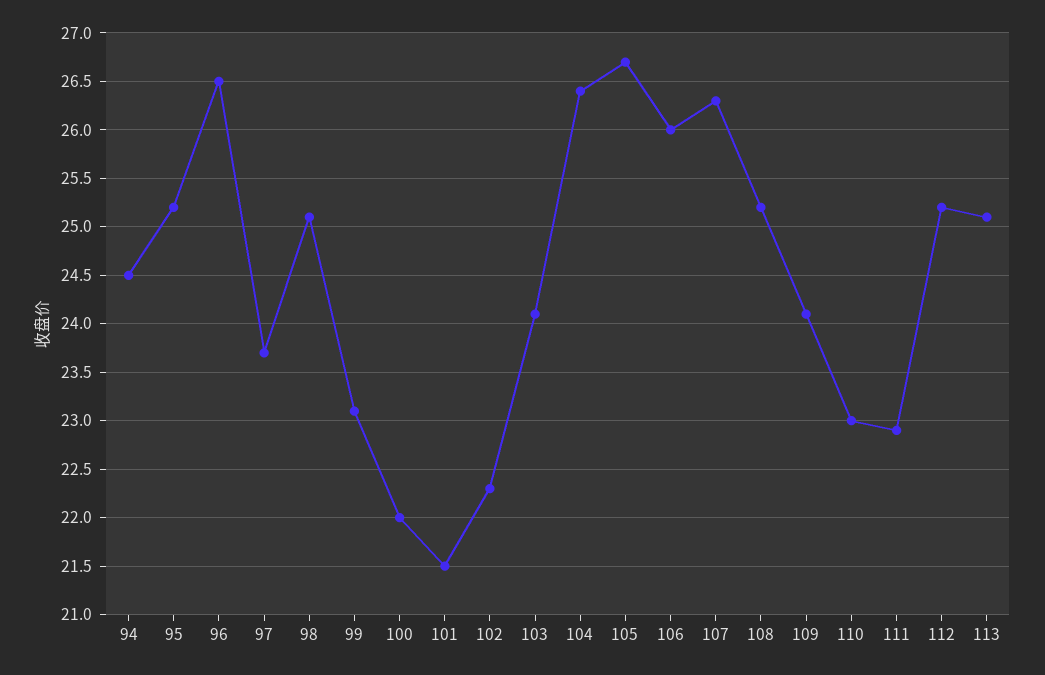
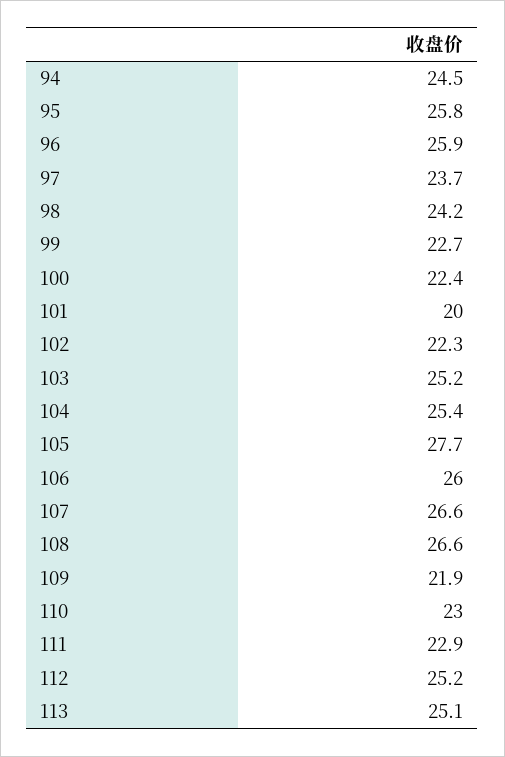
  {
    "94": 24.5,
-   "95": 25.2,
+   "95": 25.8,
-   "96": 26.5,
+   "96": 25.9,
    "97": 23.7,
-   "98": 25.1,
+   "98": 24.2,
-   "99": 23.1,
+   "99": 22.7,
-   "100": 22,
+   "100": 22.4,
-   "101": 21.5,
+   "101": 20,
    "102": 22.3,
-   "103": 24.1,
+   "103": 25.2,
-   "104": 26.4,
+   "104": 25.4,
-   "105": 26.7,
+   "105": 27.7,
    "106": 26,
-   "107": 26.3,
+   "107": 26.6,
-   "108": 25.2,
+   "108": 26.6,
-   "109": 24.1,
+   "109": 21.9,
    "110": 23,
    "111": 22.9,
    "112": 25.2,
    "113": 25.1
  }

